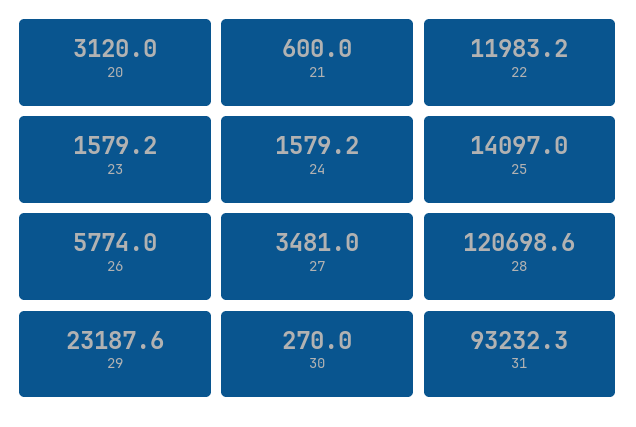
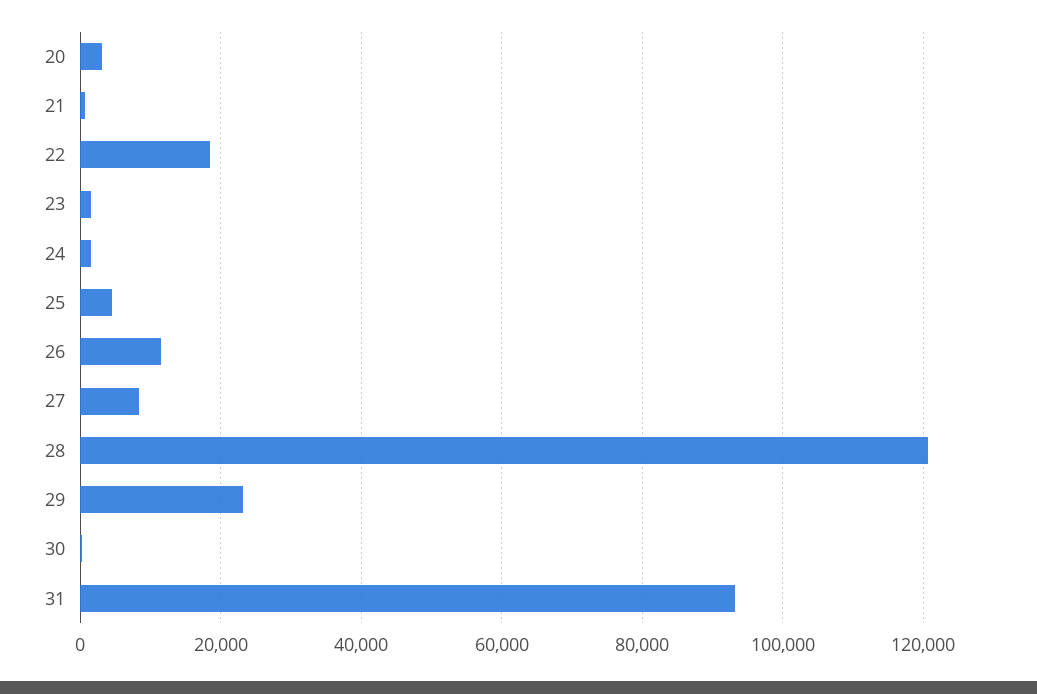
  {
    "20": 3120,
    "21": 600,
-   "22": 11983.2,
+   "22": 18000,
    "23": 1579.2,
    "24": 1579.2,
-   "25": 14097,
+   "25": 4000,
-   "26": 5774,
+   "26": 12000,
-   "27": 3481,
+   "27": 8000,
    "28": 120698.6,
    "29": 23187.6,
    "30": 270,
    "31": 93232.3
  }

